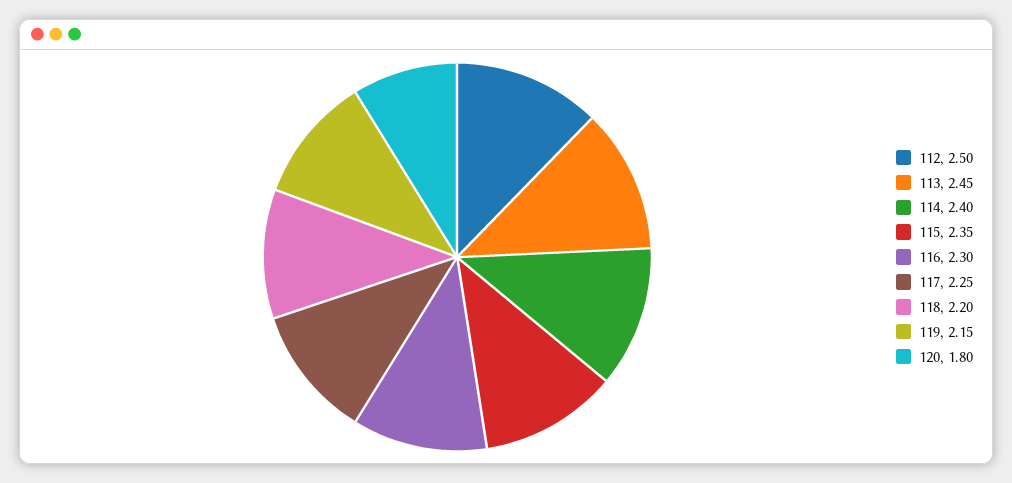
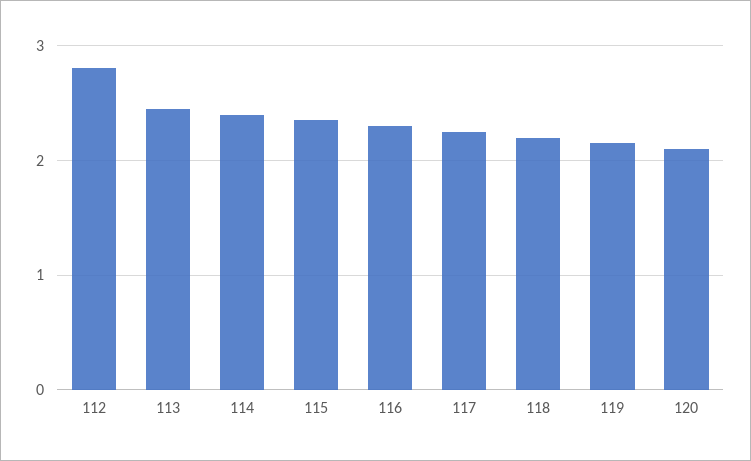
  {
-   "112": 2.5,
+   "112": 2.8,
    "113": 2.45,
    "114": 2.4,
    "115": 2.35,
    "116": 2.3,
    "117": 2.25,
    "118": 2.2,
    "119": 2.15,
-   "120": 1.8
+   "120": 2.1
  }

